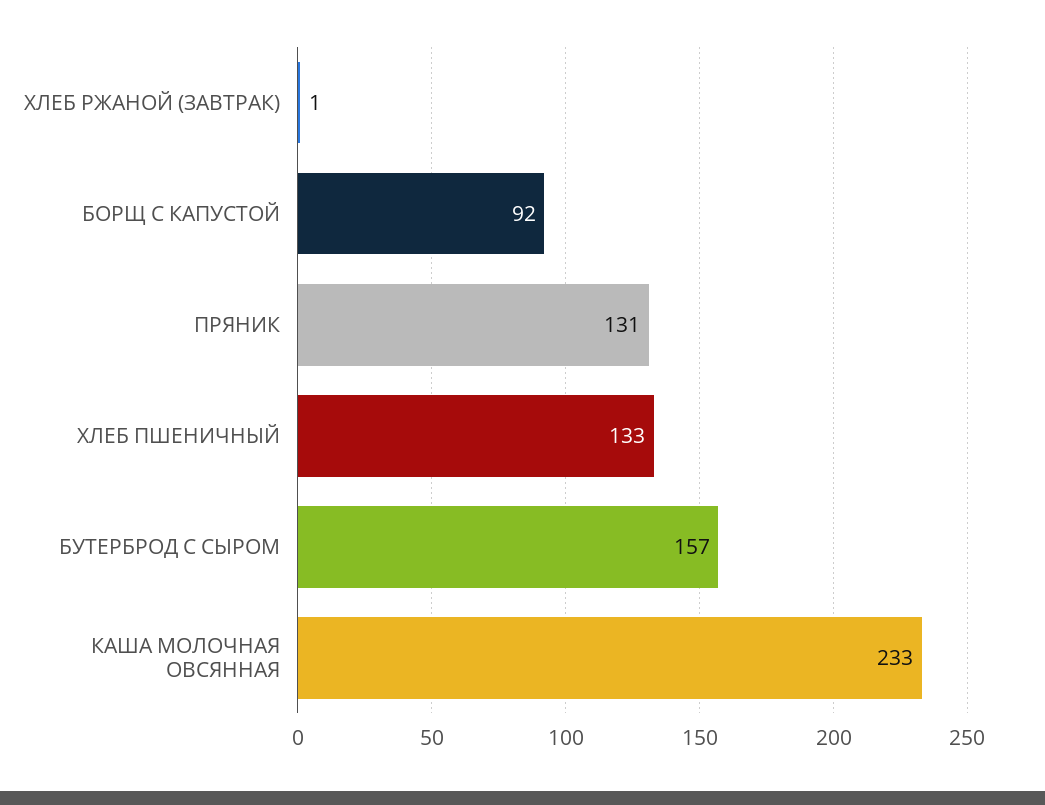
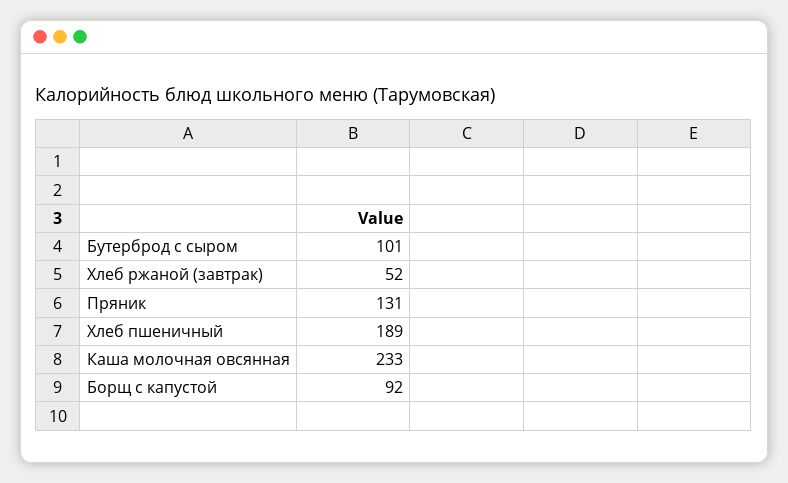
  {
-   "ХЛЕБ РЖАНОЙ (ЗАВТРАК)": 1,
+   "ХЛЕБ РЖАНОЙ (ЗАВТРАК)": 52,
    "БОРЩ С КАПУСТОЙ": 92,
    "ПРЯНИК": 131,
-   "ХЛЕБ ПШЕНИЧНЫЙ": 133,
+   "ХЛЕБ ПШЕНИЧНЫЙ": 189,
-   "БУТЕРБРОД С СЫРОМ": 157,
+   "БУТЕРБРОД С СЫРОМ": 101,
    "КАША МОЛОЧНАЯ ОВСЯННАЯ": 233
  }

